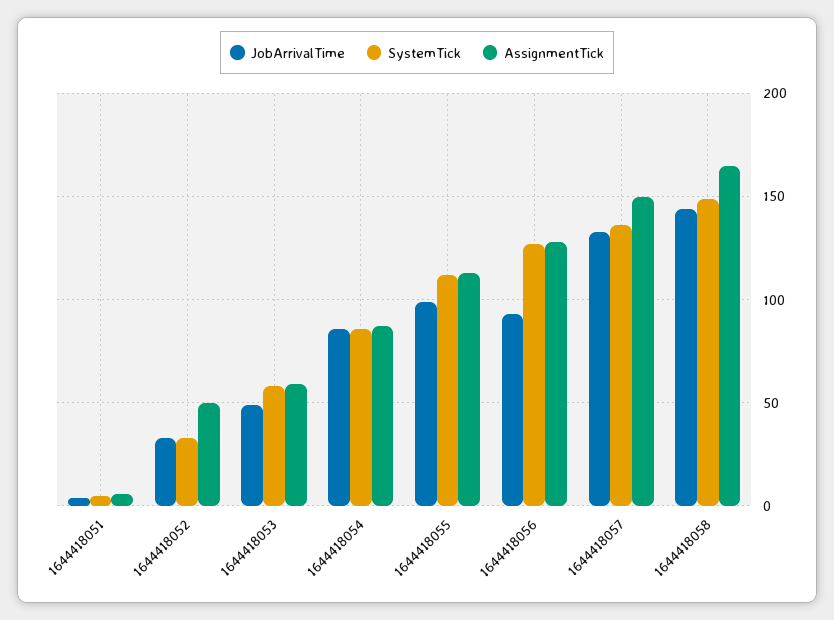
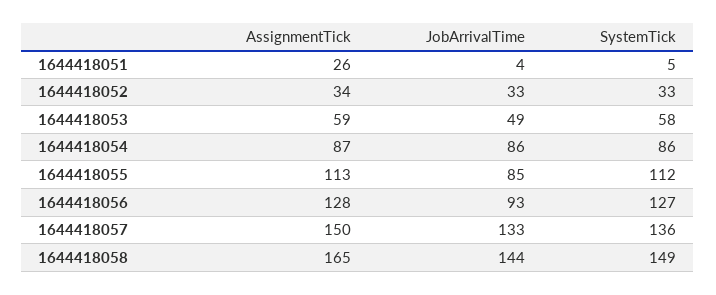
  {
    "JobArrivalTime": {
      "1644418051": 4,
      "1644418052": 33,
      "1644418053": 49,
      "1644418054": 86,
-     "1644418055": 100,
+     "1644418055": 85,
      "1644418056": 93,
      "1644418057": 133,
      "1644418058": 144
    },
    "SystemTick": {
      "1644418051": 5,
      "1644418052": 33,
      "1644418053": 58,
      "1644418054": 86,
      "1644418055": 112,
      "1644418056": 127,
      "1644418057": 136,
      "1644418058": 149
    },
    "AssignmentTick": {
-     "1644418051": 5,
+     "1644418051": 26,
-     "1644418052": 50,
+     "1644418052": 34,
      "1644418053": 59,
      "1644418054": 87,
      "1644418055": 113,
      "1644418056": 128,
      "1644418057": 150,
      "1644418058": 165
    }
  }

